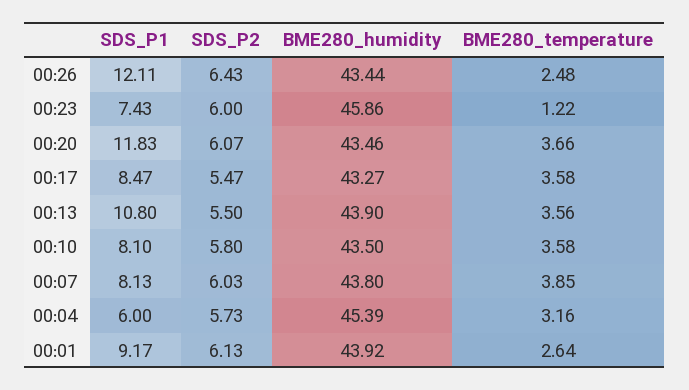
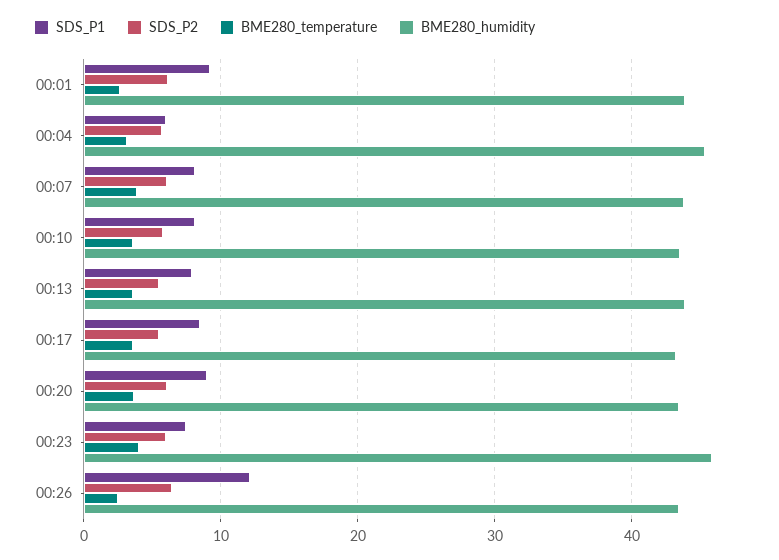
  {
    "SDS_P1": {
      "00:26": 12.11,
      "00:23": 7.43,
-     "00:20": 11.83,
+     "00:20": 9,
      "00:17": 8.47,
-     "00:13": 10.8,
+     "00:13": 8,
      "00:10": 8.1,
      "00:07": 8.13,
      "00:04": 6,
      "00:01": 9.17
    },
    "SDS_P2": {
      "00:26": 6.43,
      "00:23": 6,
      "00:20": 6.07,
      "00:17": 5.47,
      "00:13": 5.5,
      "00:10": 5.8,
      "00:07": 6.03,
      "00:04": 5.73,
      "00:01": 6.13
    },
    "BME280_humidity": {
      "00:26": 43.44,
      "00:23": 45.86,
      "00:20": 43.46,
      "00:17": 43.27,
      "00:13": 43.9,
      "00:10": 43.5,
      "00:07": 43.8,
      "00:04": 45.39,
      "00:01": 43.92
    },
    "BME280_temperature": {
      "00:26": 2.48,
-     "00:23": 1.22,
+     "00:23": 4,
      "00:20": 3.66,
      "00:17": 3.58,
      "00:13": 3.56,
      "00:10": 3.58,
      "00:07": 3.85,
      "00:04": 3.16,
      "00:01": 2.64
    }
  }

